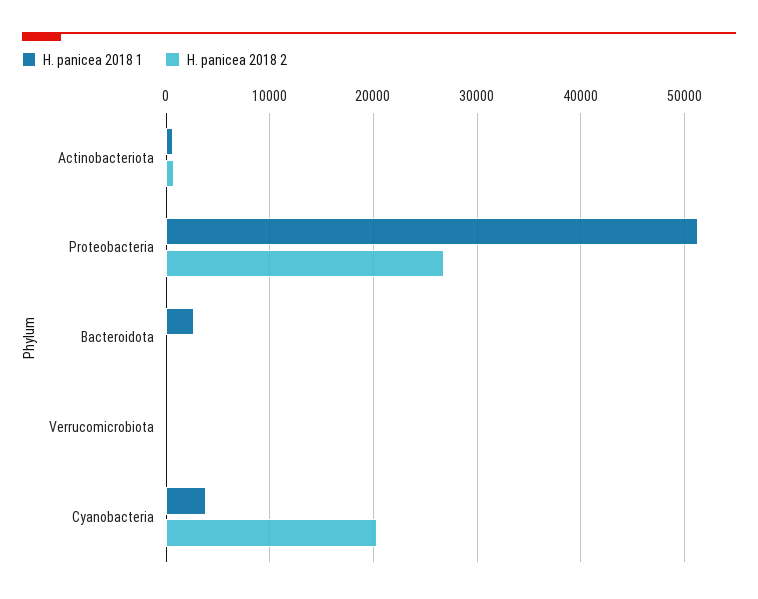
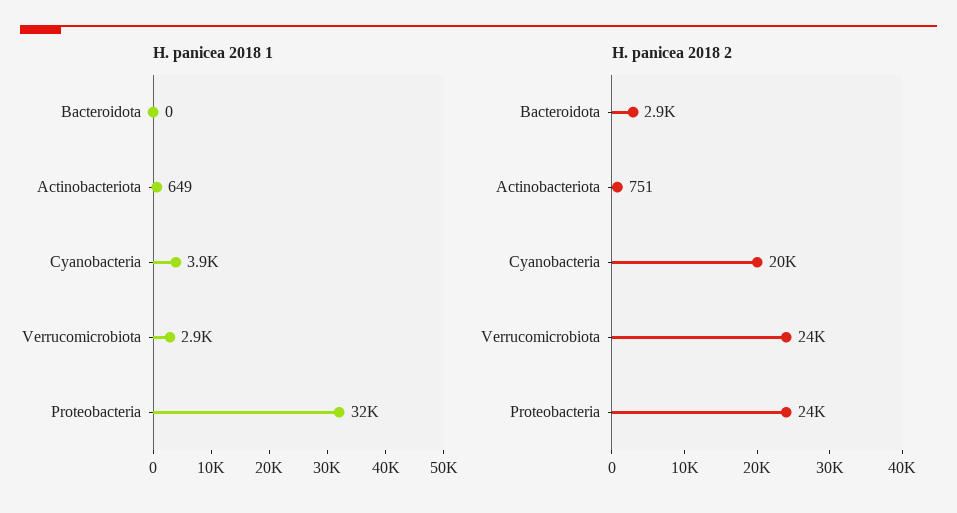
  {
    "H. panicea 2018 1": {
      "Actinobacteriota": 649,
-     "Proteobacteria": 51000,
+     "Proteobacteria": 32000,
-     "Bacteroidota": 3000,
+     "Bacteroidota": 0,
-     "Verrucomicrobiota": 0,
+     "Verrucomicrobiota": 2900,
      "Cyanobacteria": 3900
    },
    "H. panicea 2018 2": {
      "Actinobacteriota": 751,
-     "Proteobacteria": 27000,
+     "Proteobacteria": 24000,
-     "Bacteroidota": 0,
+     "Bacteroidota": 2900,
-     "Verrucomicrobiota": 0,
+     "Verrucomicrobiota": 24000,
      "Cyanobacteria": 20000
    }
  }

